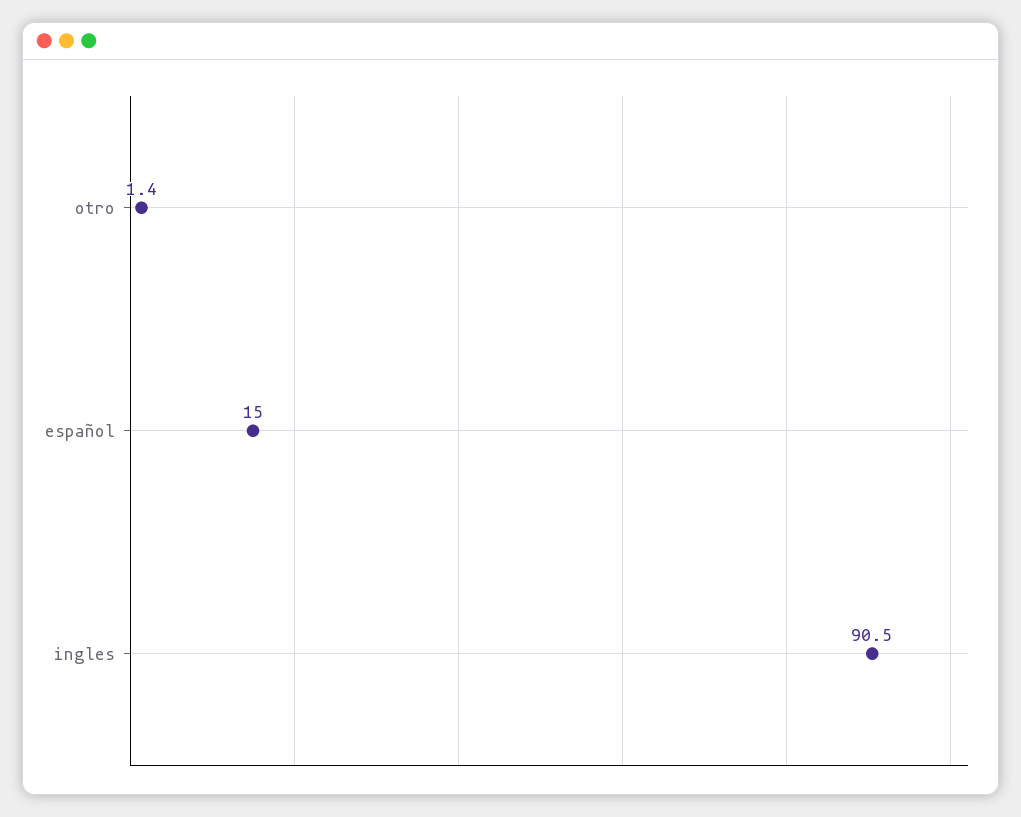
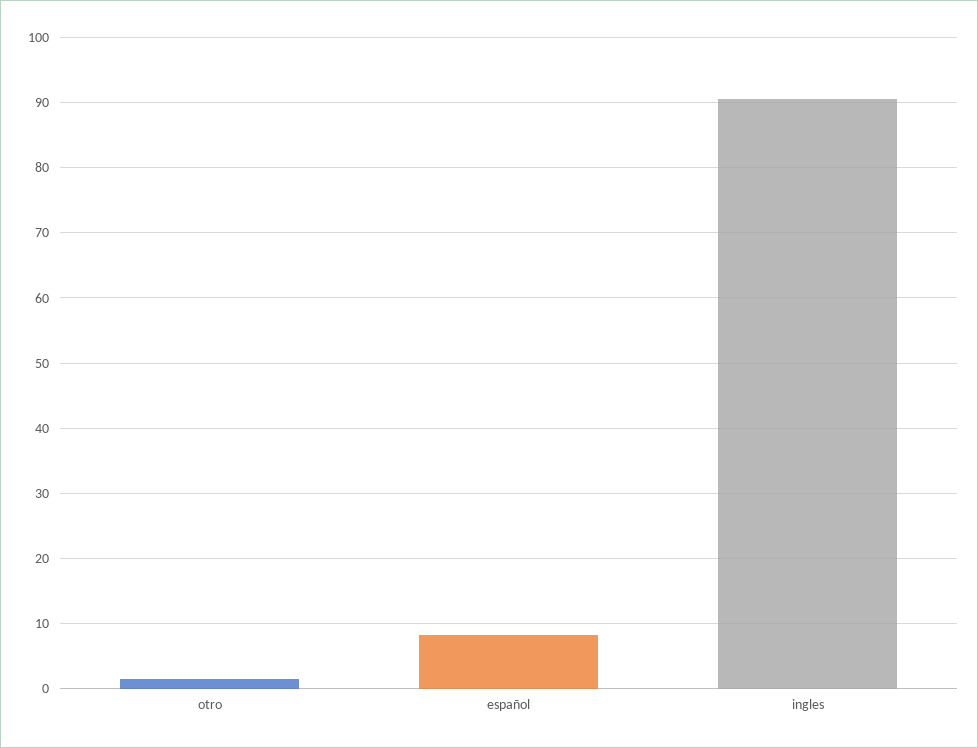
  {
    "otro": 1.4,
-   "español": 15,
+   "español": 8,
    "ingles": 90.5
  }

